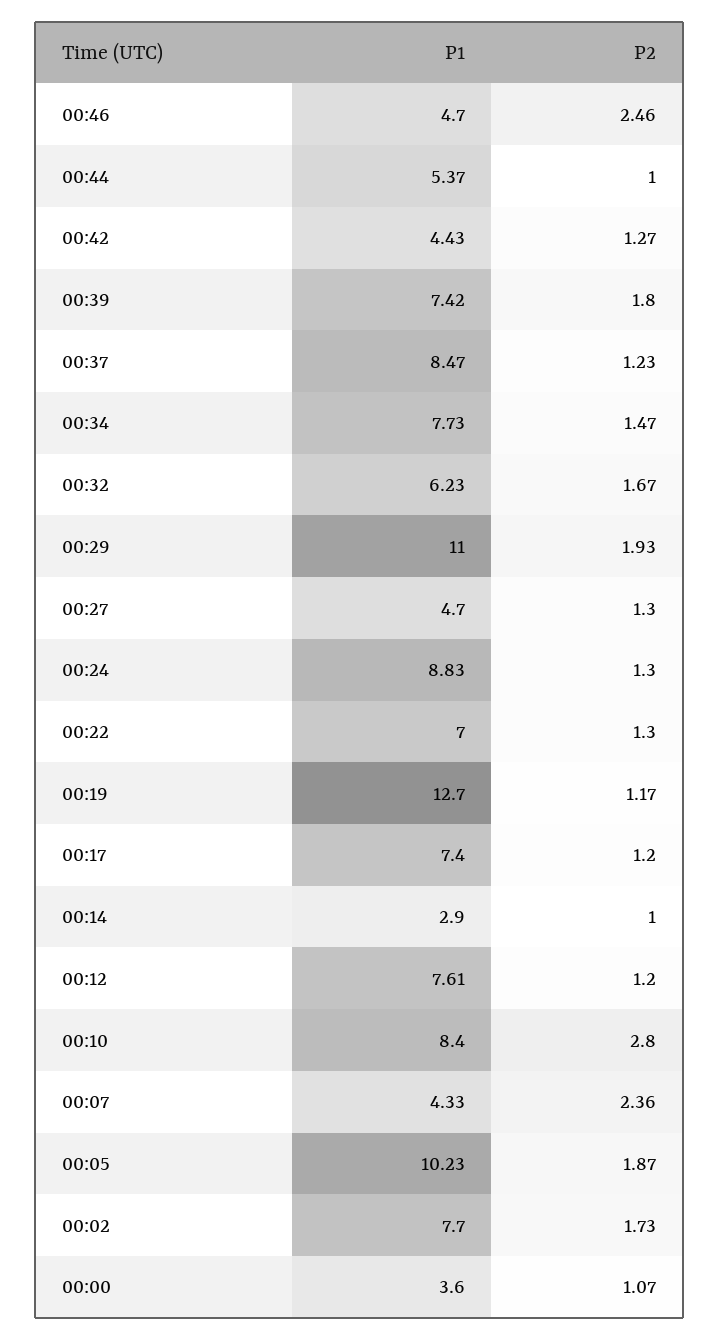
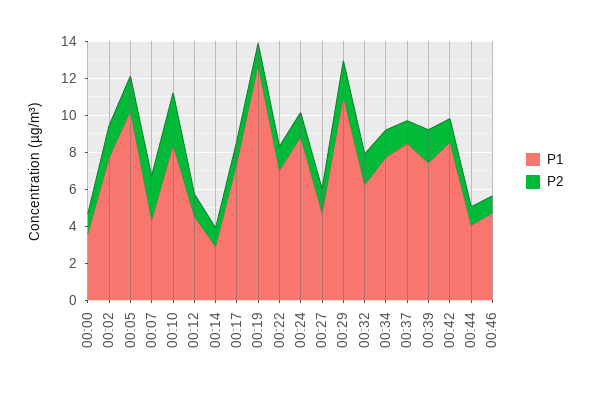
  {
    "P1": {
      "00:46": 4.7,
-     "00:44": 5.37,
+     "00:44": 4,
-     "00:42": 4.43,
+     "00:42": 8.5,
      "00:39": 7.42,
      "00:37": 8.47,
      "00:34": 7.73,
      "00:32": 6.23,
      "00:29": 11,
      "00:27": 4.7,
      "00:24": 8.83,
      "00:22": 7,
      "00:19": 12.7,
      "00:17": 7.4,
      "00:14": 2.9,
-     "00:12": 7.61,
+     "00:12": 4.5,
      "00:10": 8.4,
      "00:07": 4.33,
      "00:05": 10.23,
      "00:02": 7.7,
      "00:00": 3.6
    },
    "P2": {
-     "00:46": 2.46,
+     "00:46": 1,
      "00:44": 1,
      "00:42": 1.27,
      "00:39": 1.8,
      "00:37": 1.23,
      "00:34": 1.47,
      "00:32": 1.67,
      "00:29": 1.93,
      "00:27": 1.3,
      "00:24": 1.3,
      "00:22": 1.3,
      "00:19": 1.17,
      "00:17": 1.2,
      "00:14": 1,
      "00:12": 1.2,
      "00:10": 2.8,
      "00:07": 2.36,
      "00:05": 1.87,
      "00:02": 1.73,
      "00:00": 1.07
    }
  }

